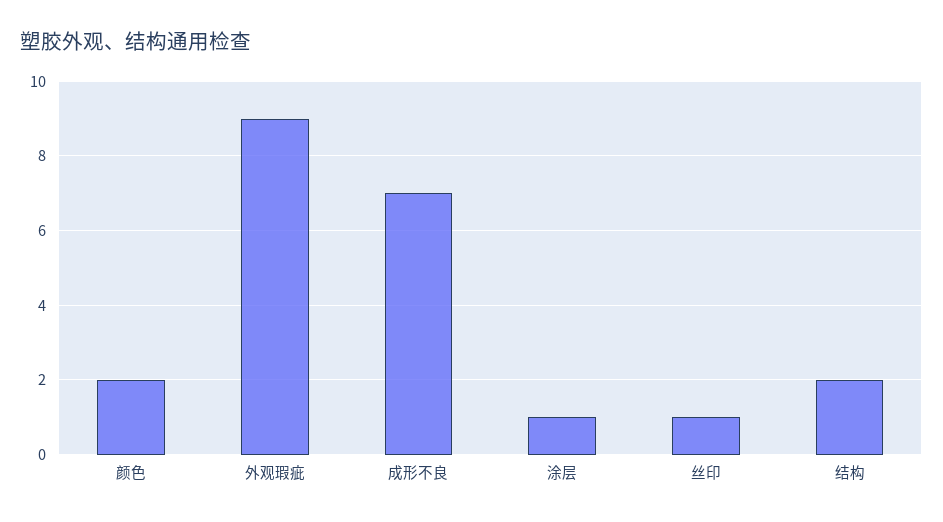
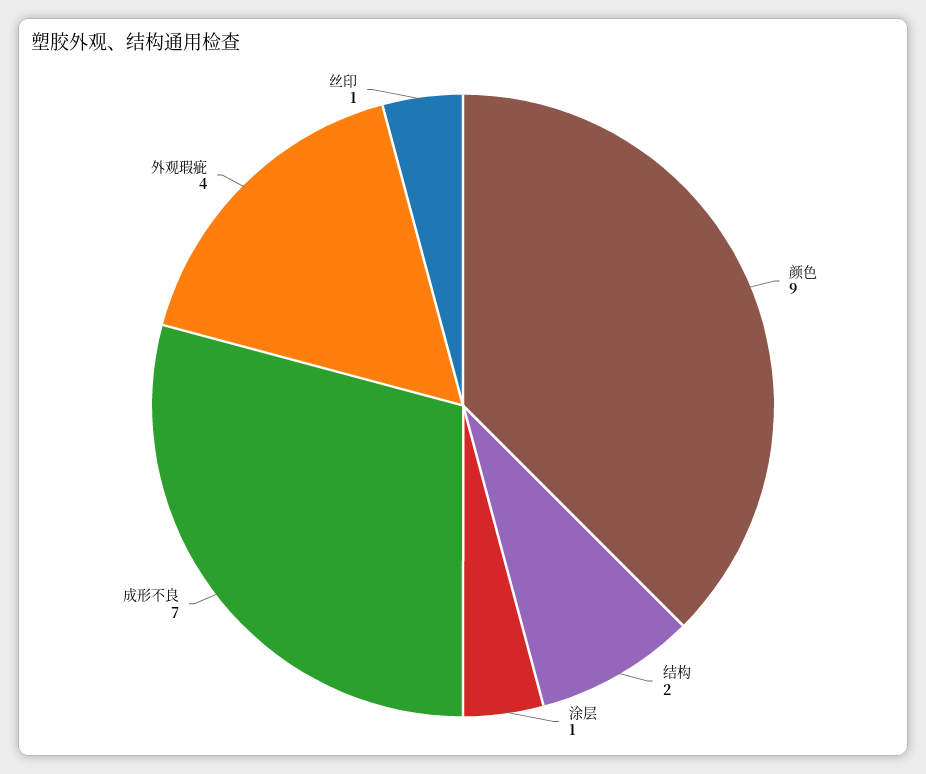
  {
-   "颜色": 2,
+   "颜色": 9,
-   "外观瑕疵": 9,
+   "外观瑕疵": 4,
    "成形不良": 7,
    "涂层": 1,
    "丝印": 1,
    "结构": 2
  }

